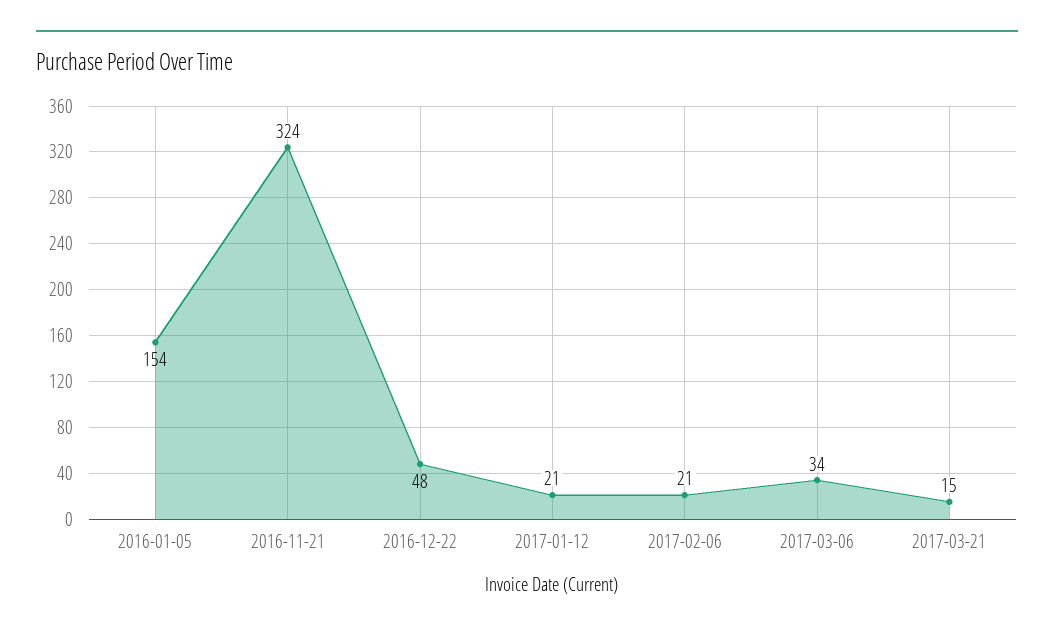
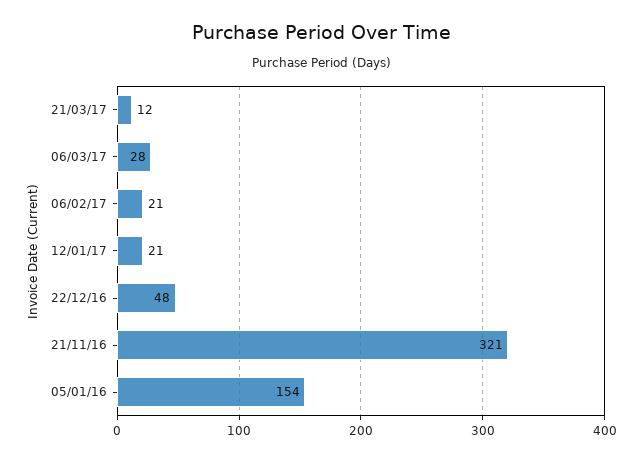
  {
    "2016-01-05": 154,
-   "2016-11-21": 324,
+   "2016-11-21": 321,
    "2016-12-22": 48,
    "2017-01-12": 21,
    "2017-02-06": 21,
-   "2017-03-06": 34,
+   "2017-03-06": 28,
-   "2017-03-21": 15
+   "2017-03-21": 12
  }

